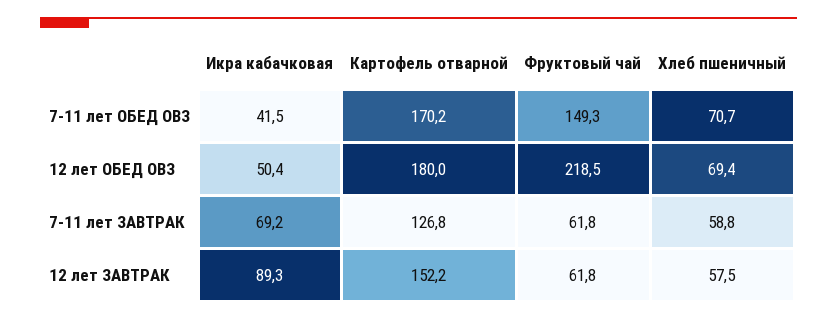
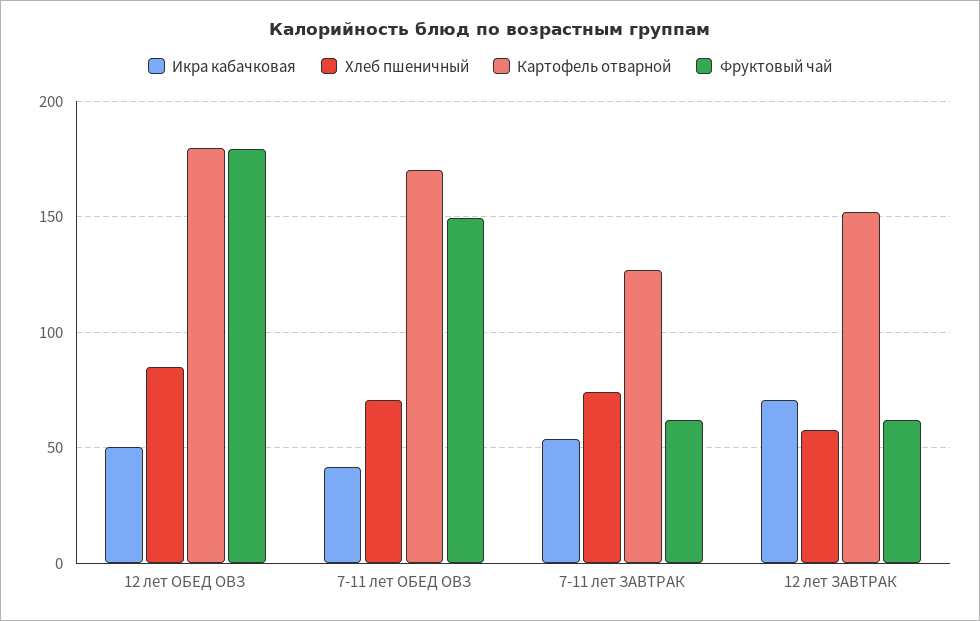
  {
    "Икра кабачковая": {
      "7-11 лет ОБЕД ОВЗ": 41.5,
      "12 лет ОБЕД ОВЗ": 50.4,
-     "7-11 лет ЗАВТРАК": 69.2,
+     "7-11 лет ЗАВТРАК": 55,
-     "12 лет ЗАВТРАК": 89.3
+     "12 лет ЗАВТРАК": 70
    },
    "Картофель отварной": {
      "7-11 лет ОБЕД ОВЗ": 170.2,
      "12 лет ОБЕД ОВЗ": 180,
      "7-11 лет ЗАВТРАК": 126.8,
      "12 лет ЗАВТРАК": 152.2
    },
    "Фруктовый чай": {
      "7-11 лет ОБЕД ОВЗ": 149.3,
-     "12 лет ОБЕД ОВЗ": 218.5,
+     "12 лет ОБЕД ОВЗ": 180,
      "7-11 лет ЗАВТРАК": 61.8,
      "12 лет ЗАВТРАК": 61.8
    },
    "Хлеб пшеничный": {
      "7-11 лет ОБЕД ОВЗ": 70.7,
-     "12 лет ОБЕД ОВЗ": 69.4,
+     "12 лет ОБЕД ОВЗ": 85,
-     "7-11 лет ЗАВТРАК": 58.8,
+     "7-11 лет ЗАВТРАК": 75,
      "12 лет ЗАВТРАК": 57.5
    }
  }

